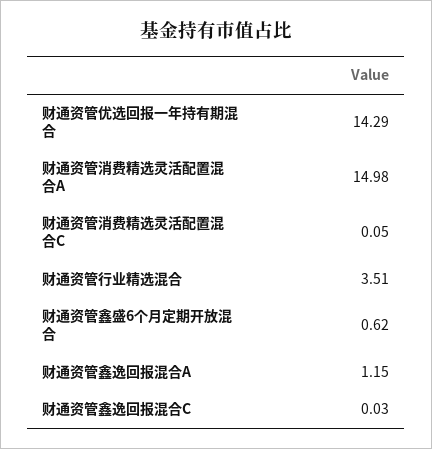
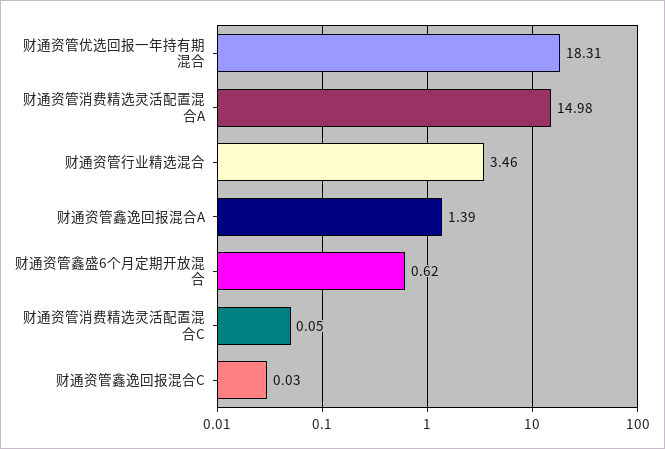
  {
-   "财通资管优选回报一年持有期混合": 14.29,
+   "财通资管优选回报一年持有期混合": 18.31,
    "财通资管消费精选灵活配置混合A": 14.98,
    "财通资管消费精选灵活配置混合C": 0.05,
-   "财通资管行业精选混合": 3.51,
+   "财通资管行业精选混合": 3.46,
    "财通资管鑫盛6个月定期开放混合": 0.62,
-   "财通资管鑫逸回报混合A": 1.15,
+   "财通资管鑫逸回报混合A": 1.39,
    "财通资管鑫逸回报混合C": 0.03
  }

